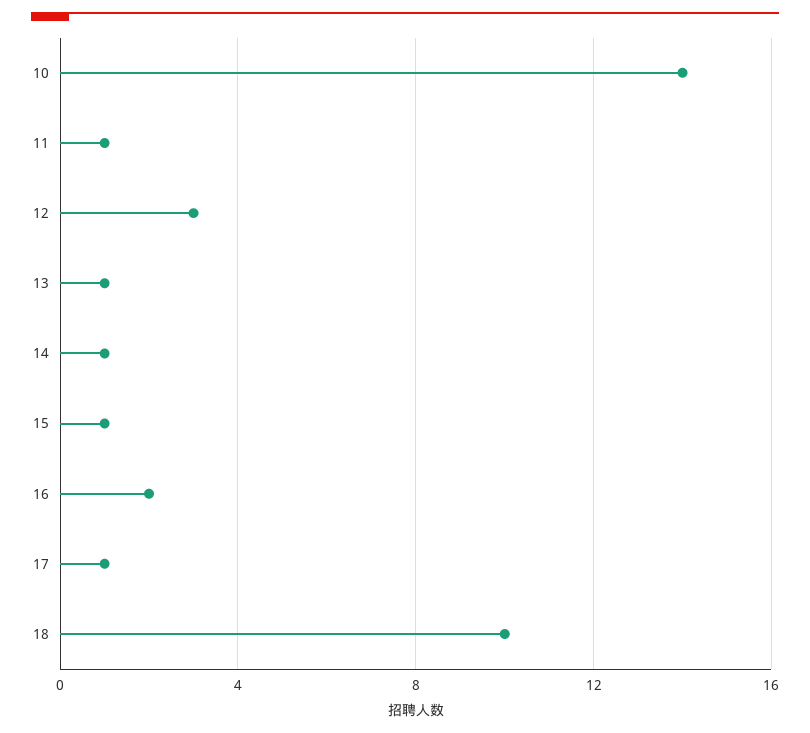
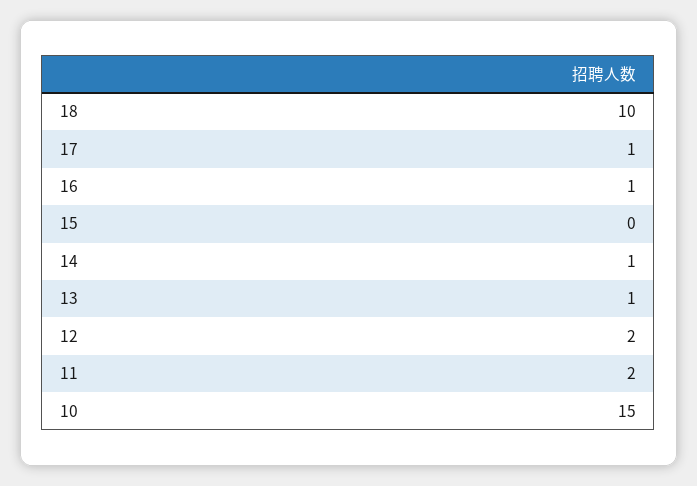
  {
-   "10": 14,
+   "10": 15,
-   "11": 1,
+   "11": 2,
-   "12": 3,
+   "12": 2,
    "13": 1,
    "14": 1,
-   "15": 1,
+   "15": 0,
-   "16": 2,
+   "16": 1,
    "17": 1,
    "18": 10
  }

